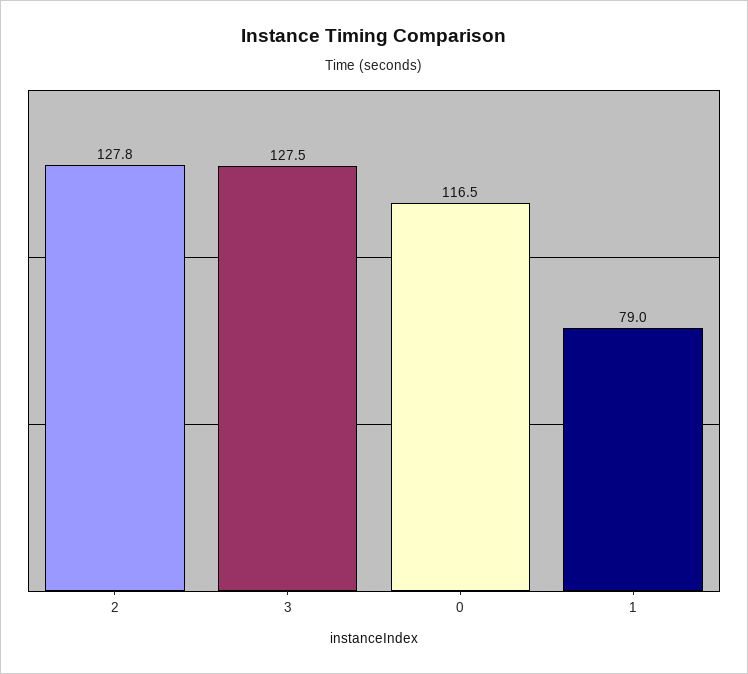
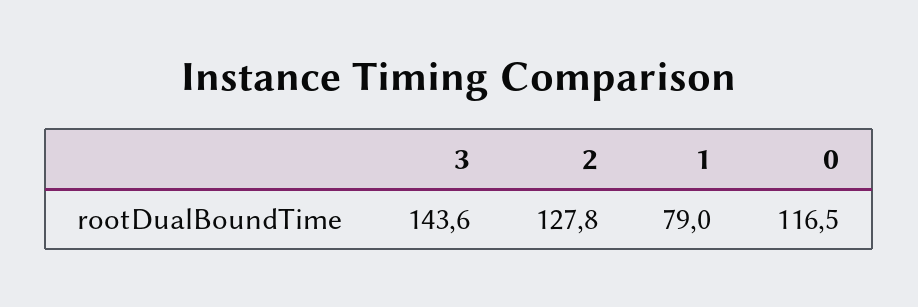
  {
    "2": 127.8,
-   "3": 127.5,
+   "3": 143.6,
    "0": 116.5,
    "1": 79
  }

